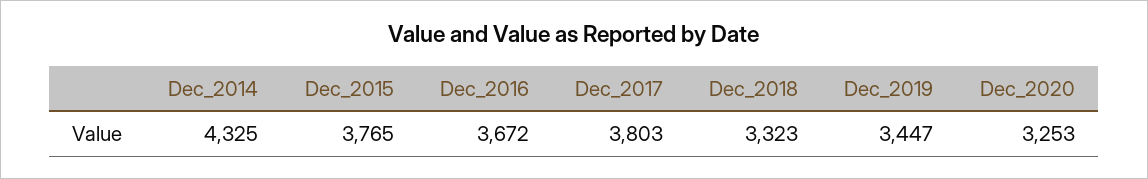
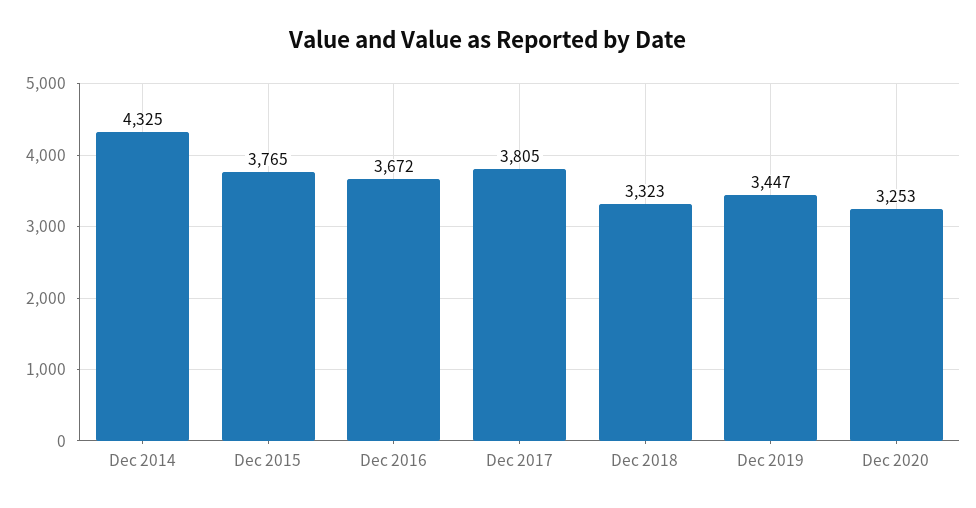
  {
    "Dec_2014": 4325,
    "Dec_2015": 3765,
    "Dec_2016": 3672,
-   "Dec_2017": 3803,
+   "Dec_2017": 3805,
    "Dec_2018": 3323,
    "Dec_2019": 3447,
    "Dec_2020": 3253
  }

